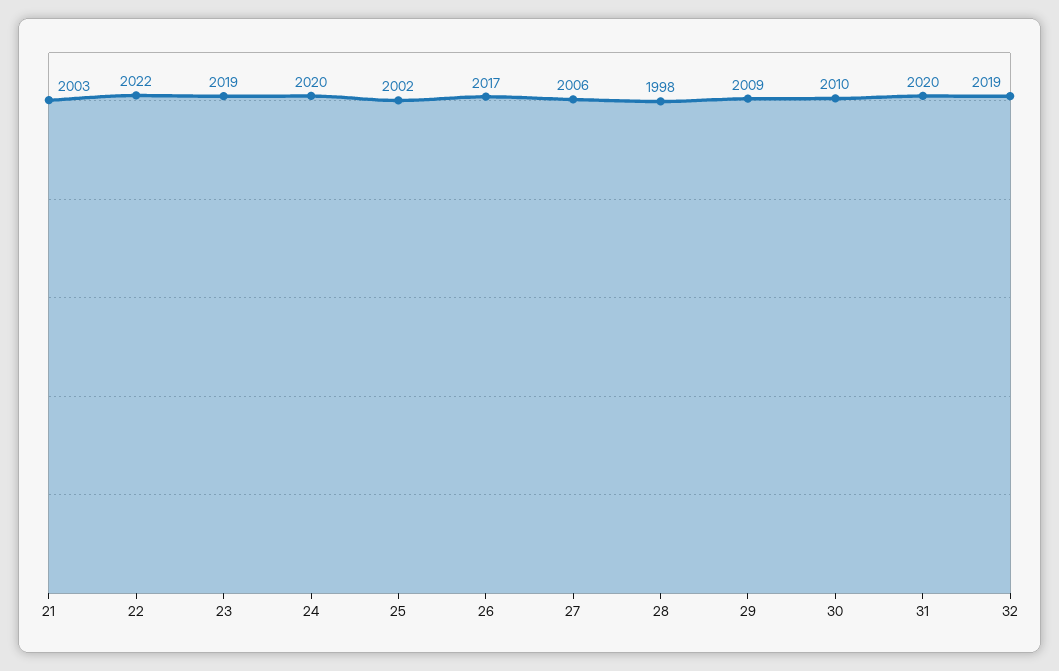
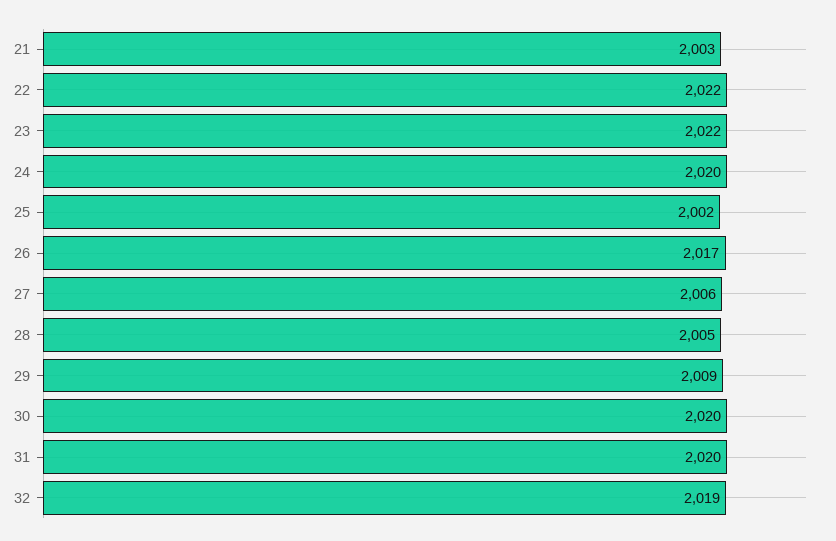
  {
    "21": 2003,
    "22": 2022,
-   "23": 2019,
+   "23": 2022,
    "24": 2020,
    "25": 2002,
    "26": 2017,
    "27": 2006,
-   "28": 1998,
+   "28": 2005,
    "29": 2009,
-   "30": 2010,
+   "30": 2020,
    "31": 2020,
    "32": 2019
  }

